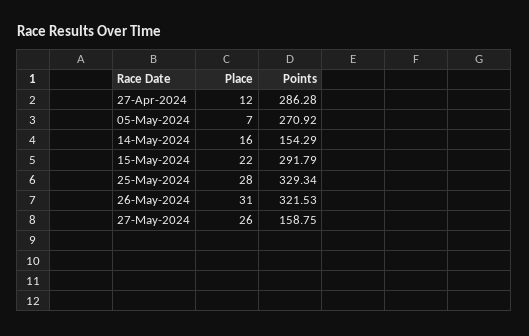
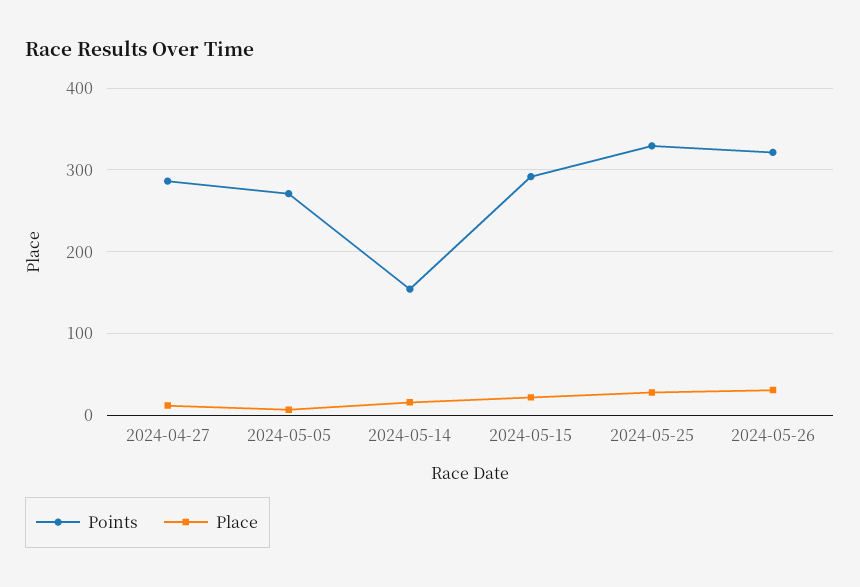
  {
    "Place": {
      "27-Apr-2024": 12,
      "05-May-2024": 7,
      "14-May-2024": 16,
      "15-May-2024": 22,
      "25-May-2024": 28,
-     "26-May-2024": 31,
+     "26-May-2024": 31
-     "27-May-2024": 26
    },
    "Points": {
      "27-Apr-2024": 286.28,
      "05-May-2024": 270.92,
      "14-May-2024": 154.29,
      "15-May-2024": 291.79,
      "25-May-2024": 329.34,
-     "26-May-2024": 321.53,
+     "26-May-2024": 321.53
-     "27-May-2024": 158.75
    }
  }

